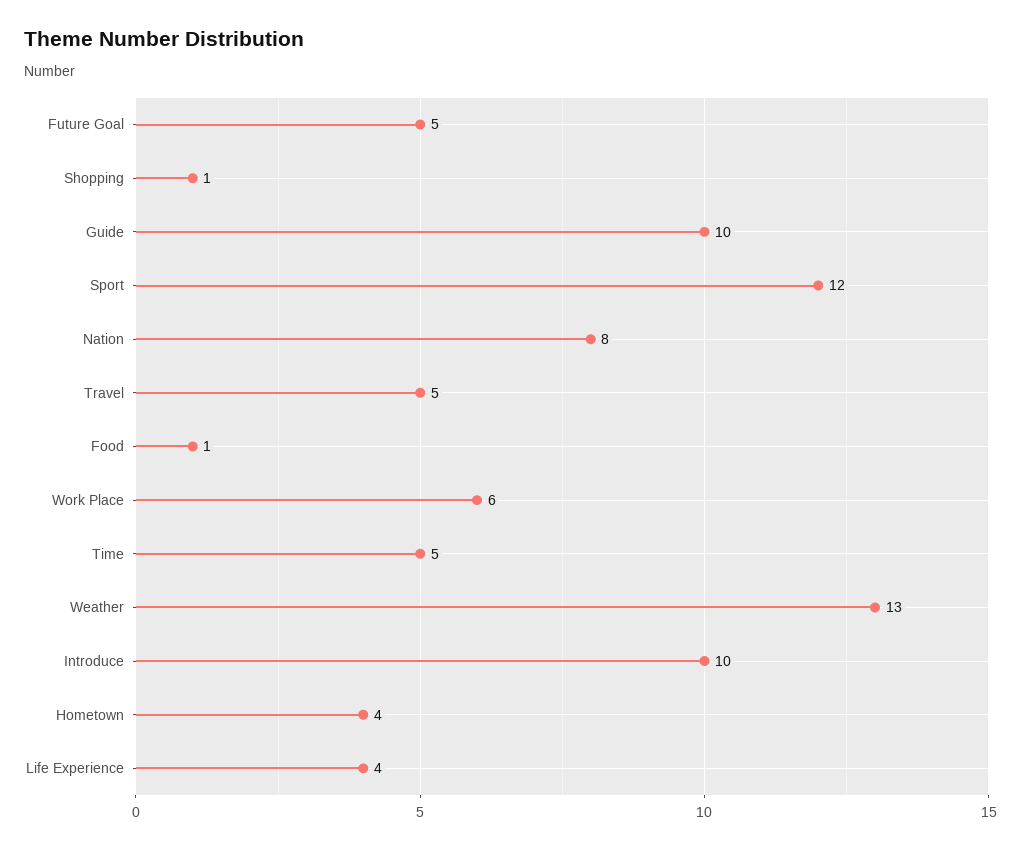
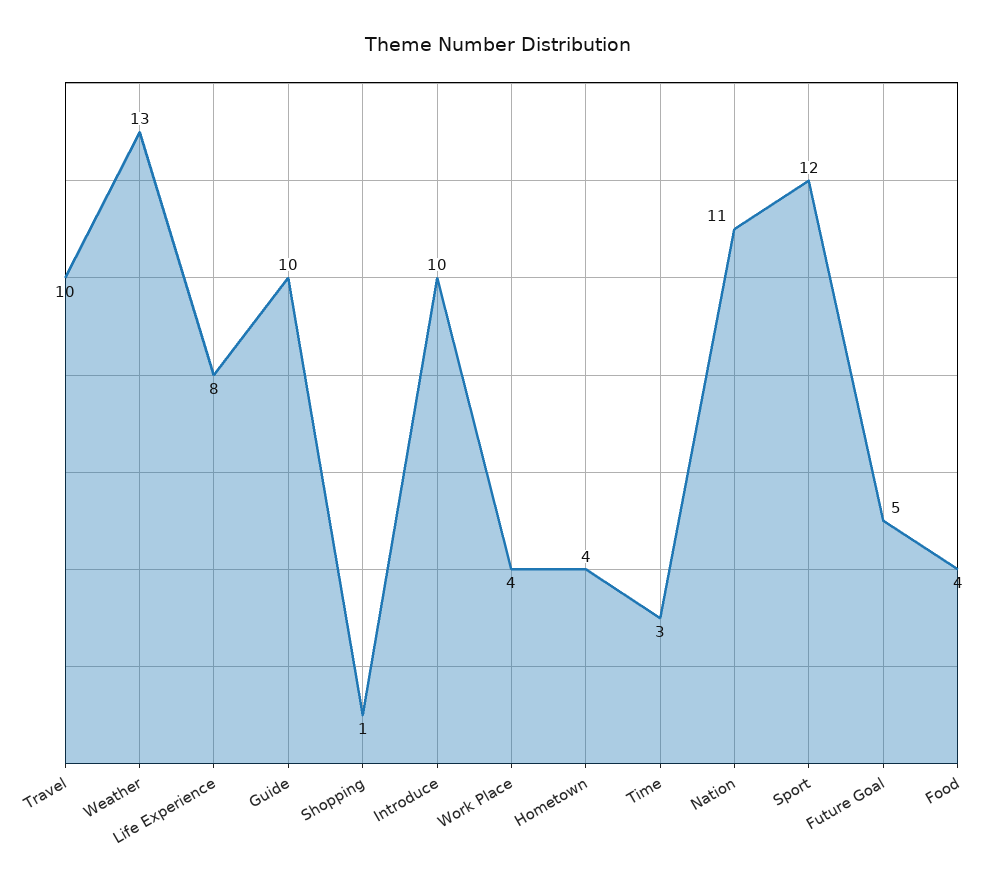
  {
    "Future Goal": 5,
    "Shopping": 1,
    "Guide": 10,
    "Sport": 12,
-   "Nation": 8,
+   "Nation": 11,
-   "Travel": 5,
+   "Travel": 10,
-   "Food": 1,
+   "Food": 4,
-   "Work Place": 6,
+   "Work Place": 4,
-   "Time": 5,
+   "Time": 3,
    "Weather": 13,
    "Introduce": 10,
    "Hometown": 4,
-   "Life Experience": 4
+   "Life Experience": 8
  }

